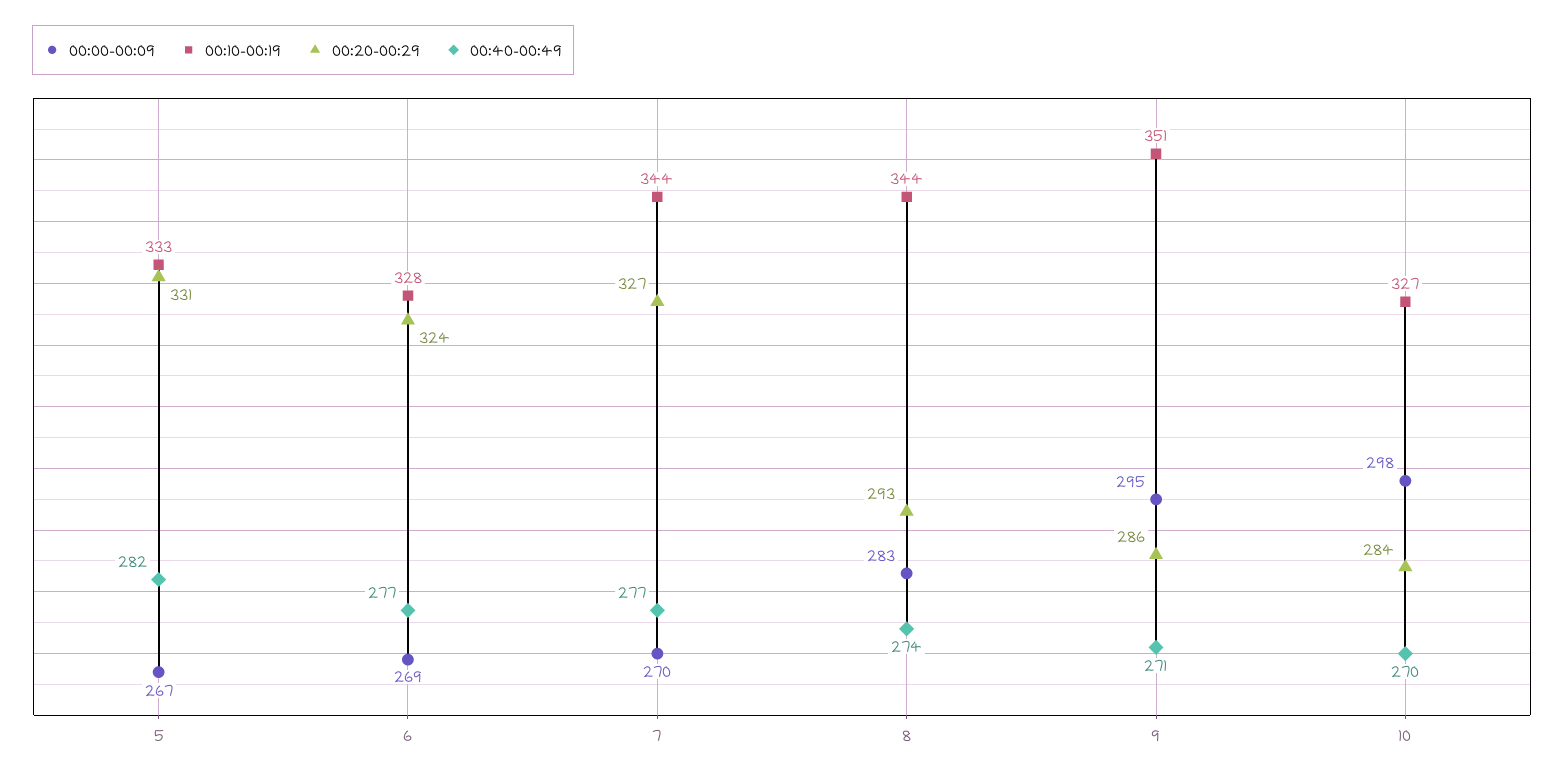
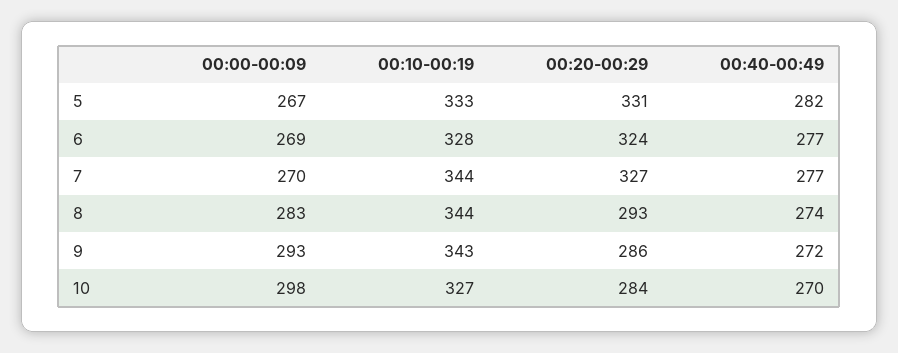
  {
    "00:00-00:09": {
      "5": 267,
      "6": 269,
      "7": 270,
      "8": 283,
-     "9": 295,
+     "9": 293,
      "10": 298
    },
    "00:10-00:19": {
      "5": 333,
      "6": 328,
      "7": 344,
      "8": 344,
-     "9": 351,
+     "9": 343,
      "10": 327
    },
    "00:20-00:29": {
      "5": 331,
      "6": 324,
      "7": 327,
      "8": 293,
      "9": 286,
      "10": 284
    },
    "00:40-00:49": {
      "5": 282,
      "6": 277,
      "7": 277,
      "8": 274,
-     "9": 271,
+     "9": 272,
      "10": 270
    }
  }

